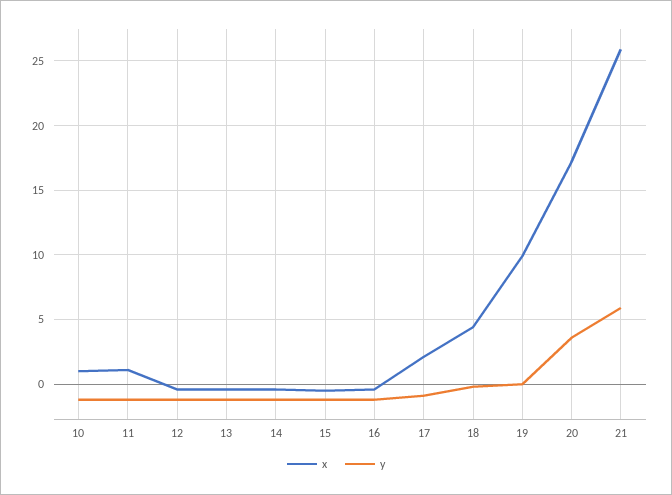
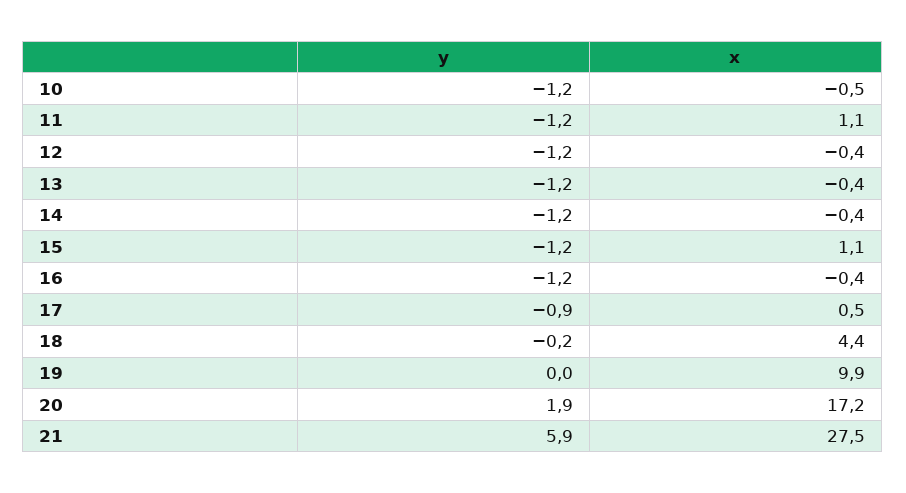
  {
    "x": {
-     "10": 1,
+     "10": -0.5,
      "11": 1.1,
      "12": -0.4,
      "13": -0.4,
      "14": -0.4,
-     "15": -0.5,
+     "15": 1.1,
      "16": -0.4,
-     "17": 2,
+     "17": 0.5,
      "18": 4.4,
      "19": 9.9,
      "20": 17.2,
-     "21": 26
+     "21": 27.5
    },
    "y": {
      "10": -1.2,
      "11": -1.2,
      "12": -1.2,
      "13": -1.2,
      "14": -1.2,
      "15": -1.2,
      "16": -1.2,
      "17": -0.9,
      "18": -0.2,
      "19": 0,
-     "20": 3.5,
+     "20": 1.9,
      "21": 5.9
    }
  }

